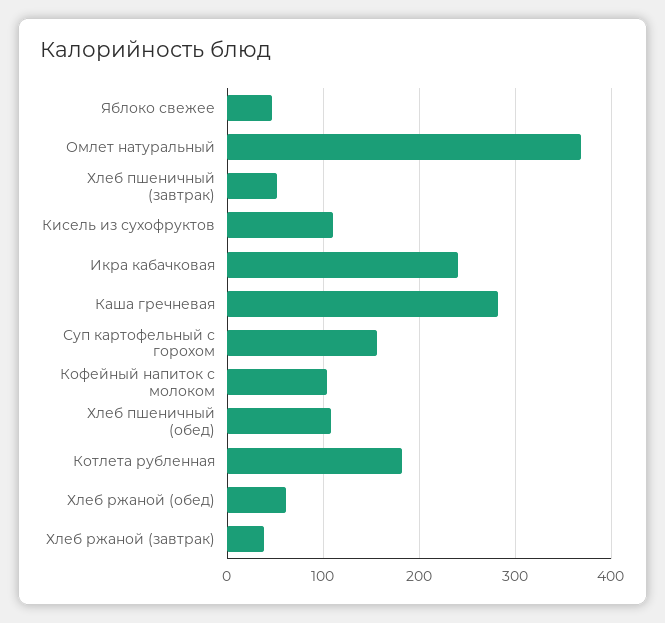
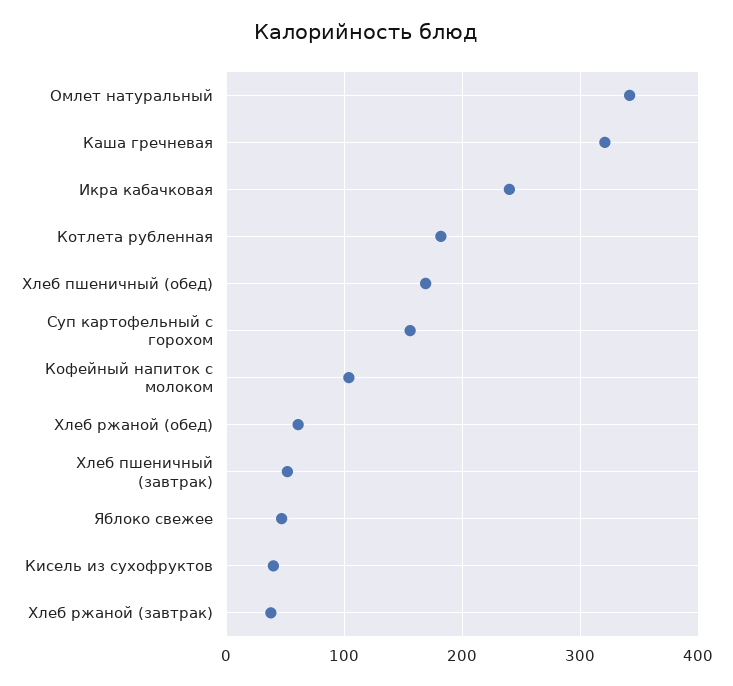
  {
    "Яблоко свежее": 50,
-   "Омлет натуральный": 370,
+   "Омлет натуральный": 340,
    "Хлеб пшеничный (завтрак)": 50,
-   "Кисель из сухофруктов": 110,
+   "Кисель из сухофруктов": 40,
    "Икра кабачковая": 240,
-   "Каша гречневая": 280,
+   "Каша гречневая": 320,
    "Суп картофельный с горохом": 160,
    "Кофейный напиток с молоком": 100,
-   "Хлеб пшеничный (обед)": 110,
+   "Хлеб пшеничный (обед)": 170,
    "Котлета рубленная": 180,
    "Хлеб ржаной (обед)": 60,
    "Хлеб ржаной (завтрак)": 40
  }

